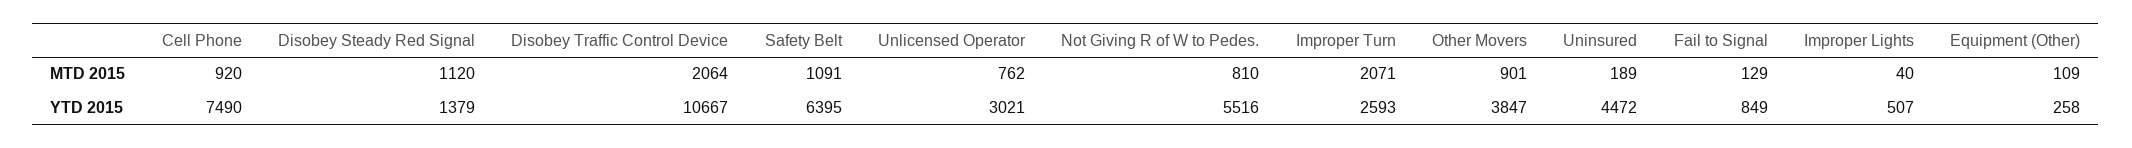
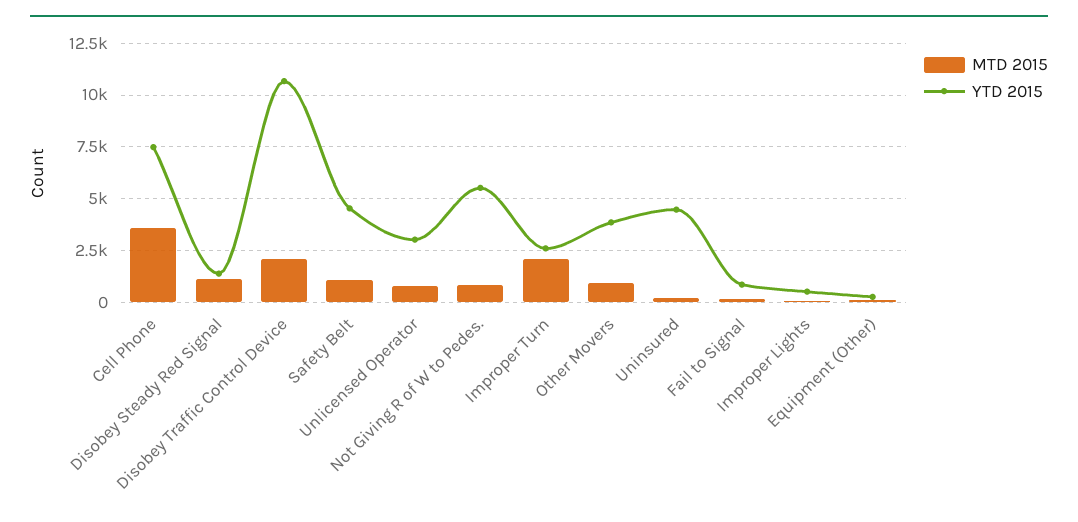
  {
    "MTD 2015": {
-     "Cell Phone": 920,
+     "Cell Phone": 3500,
      "Disobey Steady Red Signal": 1120,
      "Disobey Traffic Control Device": 2064,
      "Safety Belt": 1091,
      "Unlicensed Operator": 762,
      "Not Giving R of W to Pedes.": 810,
      "Improper Turn": 2071,
      "Other Movers": 901,
      "Uninsured": 189,
      "Fail to Signal": 129,
      "Improper Lights": 40,
      "Equipment (Other)": 109
    },
    "YTD 2015": {
      "Cell Phone": 7490,
      "Disobey Steady Red Signal": 1379,
      "Disobey Traffic Control Device": 10667,
-     "Safety Belt": 6395,
+     "Safety Belt": 4500,
      "Unlicensed Operator": 3021,
      "Not Giving R of W to Pedes.": 5516,
      "Improper Turn": 2593,
      "Other Movers": 3847,
      "Uninsured": 4472,
      "Fail to Signal": 849,
      "Improper Lights": 507,
      "Equipment (Other)": 258
    }
  }

